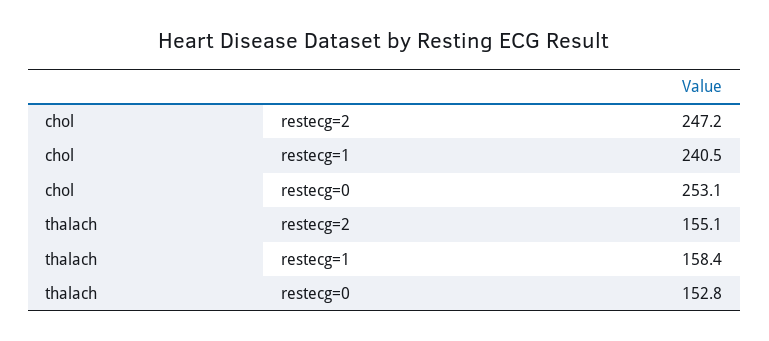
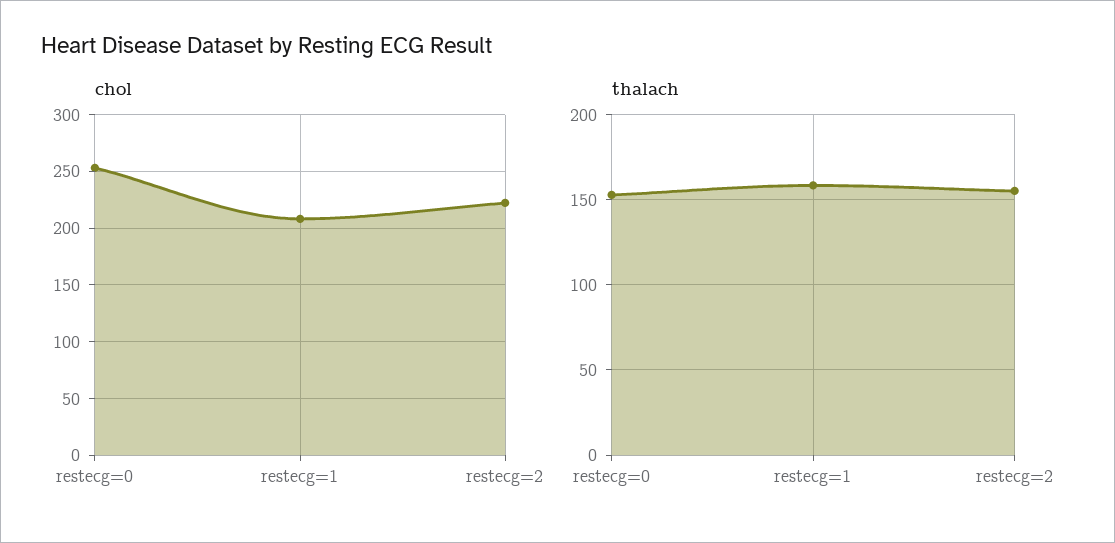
  {
    "chol": {
-     "restecg=2": 247.2,
+     "restecg=2": 220,
-     "restecg=1": 240.5,
+     "restecg=1": 210,
      "restecg=0": 253.1
    },
    "thalach": {
      "restecg=2": 155.1,
      "restecg=1": 158.4,
      "restecg=0": 152.8
    }
  }

